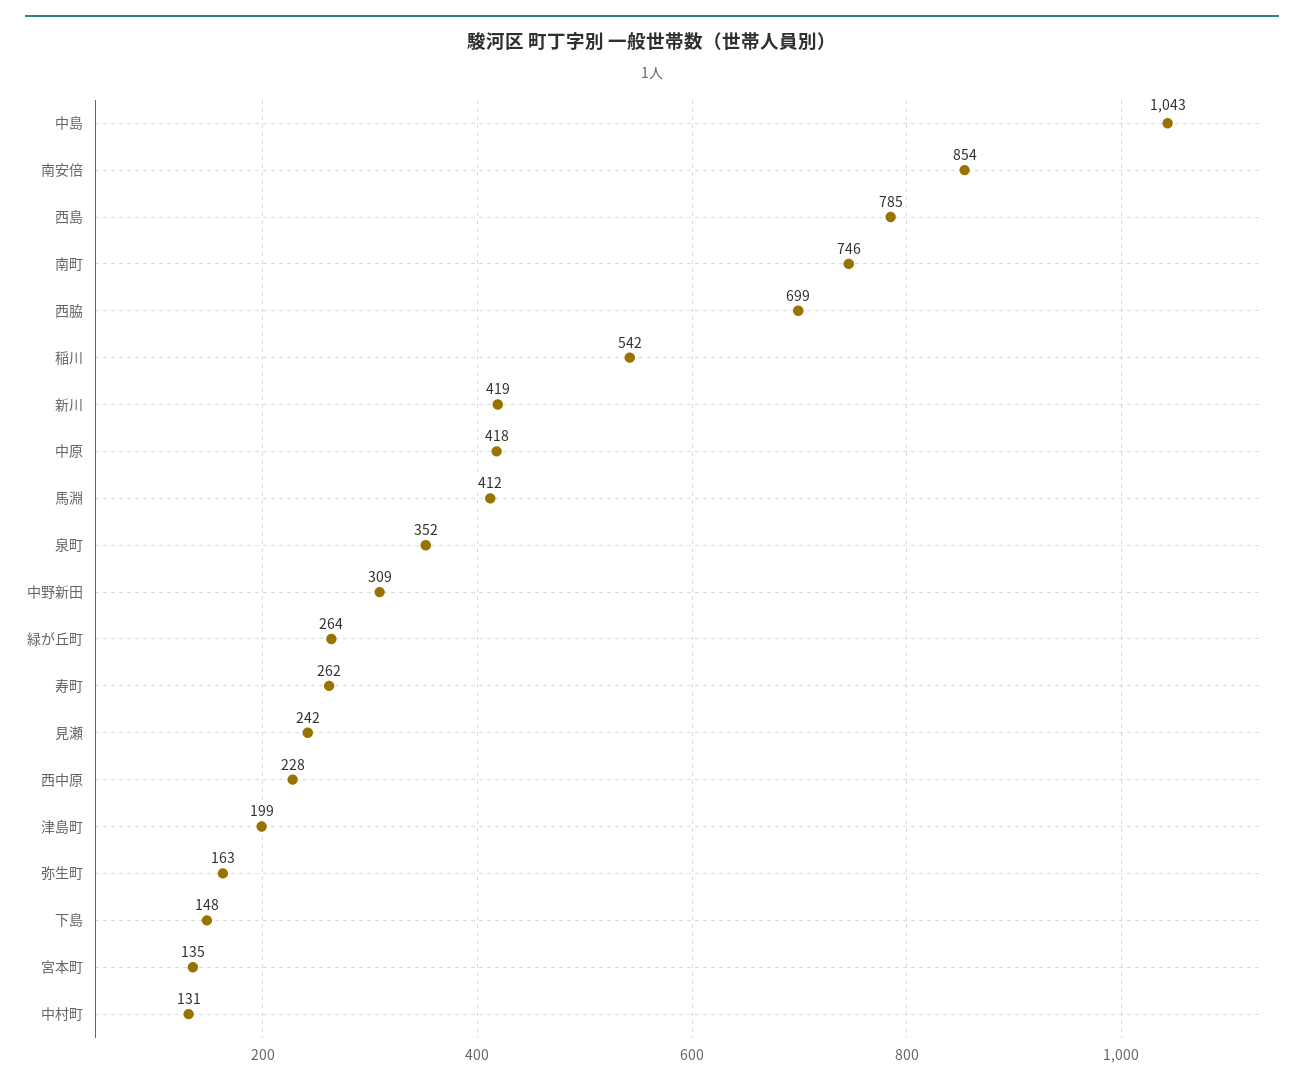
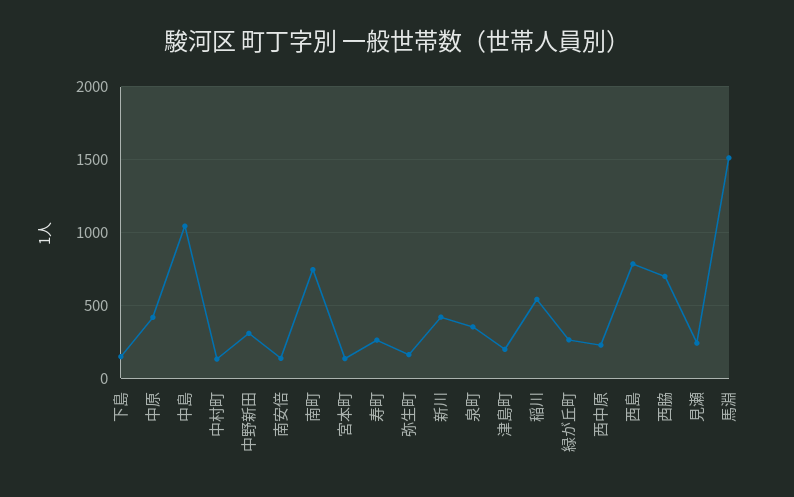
  {
    "中島": 1043,
-   "南安倍": 854,
+   "南安倍": 150,
    "西島": 785,
    "南町": 746,
    "西脇": 699,
    "稲川": 542,
    "新川": 419,
    "中原": 418,
-   "馬淵": 412,
+   "馬淵": 1500,
    "泉町": 352,
    "中野新田": 309,
    "緑が丘町": 264,
    "寿町": 262,
    "見瀬": 242,
    "西中原": 228,
    "津島町": 199,
    "弥生町": 163,
    "下島": 148,
    "宮本町": 135,
    "中村町": 131
  }

